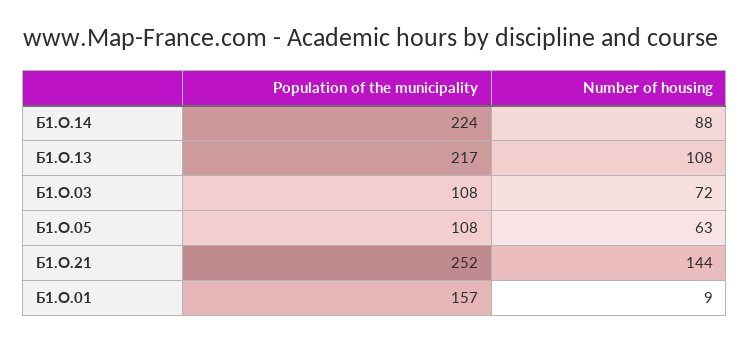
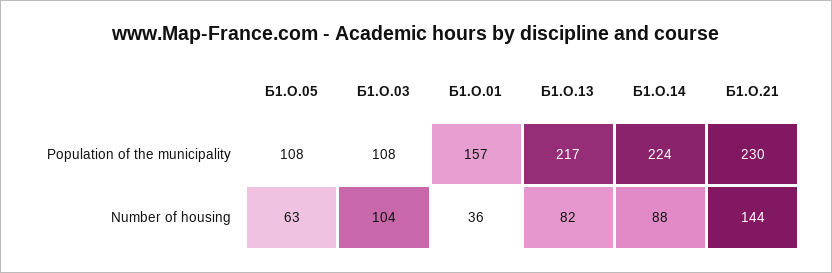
  {
    "Population of the municipality": {
      "Б1.О.14": 224,
      "Б1.О.13": 217,
      "Б1.О.03": 108,
      "Б1.О.05": 108,
-     "Б1.О.21": 252,
+     "Б1.О.21": 230,
      "Б1.О.01": 157
    },
    "Number of housing": {
      "Б1.О.14": 88,
-     "Б1.О.13": 108,
+     "Б1.О.13": 82,
-     "Б1.О.03": 72,
+     "Б1.О.03": 104,
      "Б1.О.05": 63,
      "Б1.О.21": 144,
-     "Б1.О.01": 9
+     "Б1.О.01": 36
    }
  }

